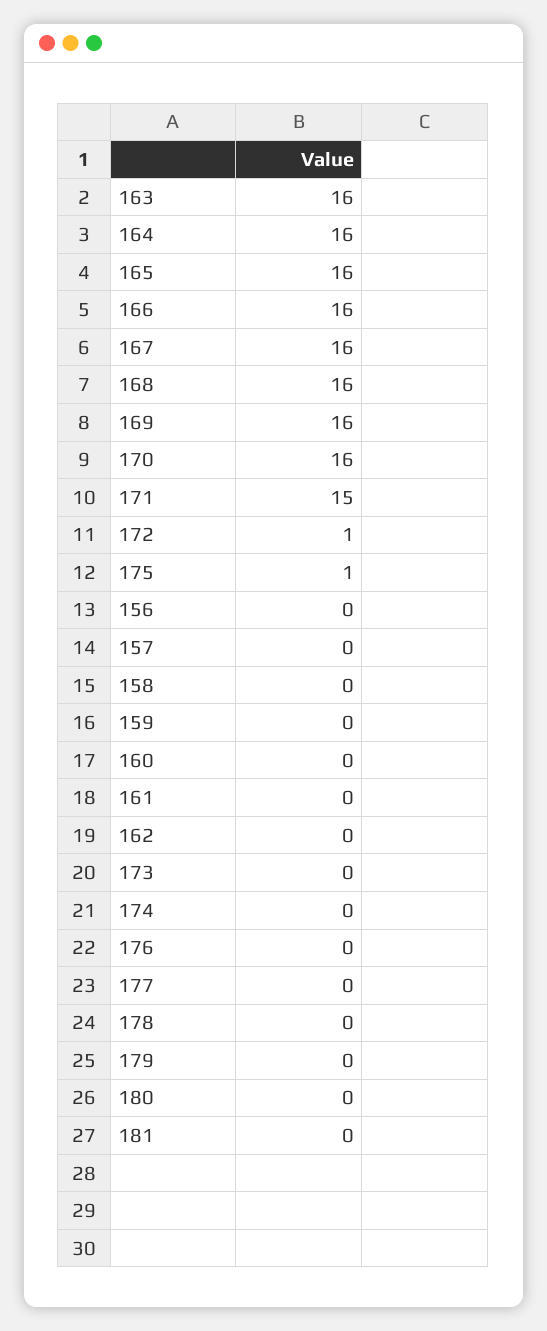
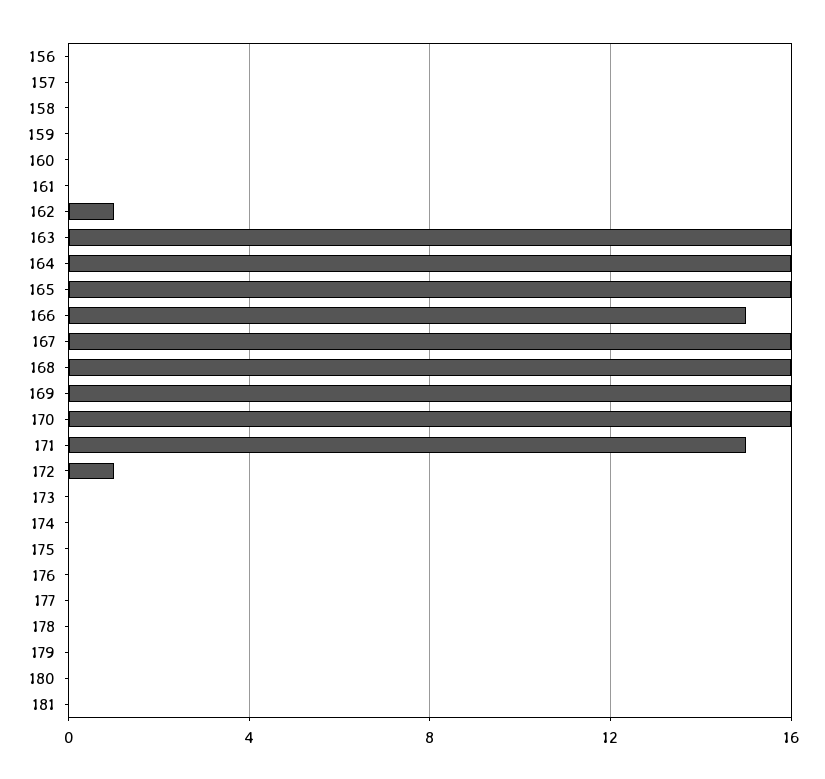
  {
    "163": 16,
    "164": 16,
    "165": 16,
-   "166": 16,
+   "166": 15,
    "167": 16,
    "168": 16,
    "169": 16,
    "170": 16,
    "171": 15,
    "172": 1,
-   "175": 1,
+   "175": 0,
    "156": 0,
    "157": 0,
    "158": 0,
    "159": 0,
    "160": 0,
    "161": 0,
-   "162": 0,
+   "162": 1,
    "173": 0,
    "174": 0,
    "176": 0,
    "177": 0,
    "178": 0,
    "179": 0,
    "180": 0,
    "181": 0
  }

